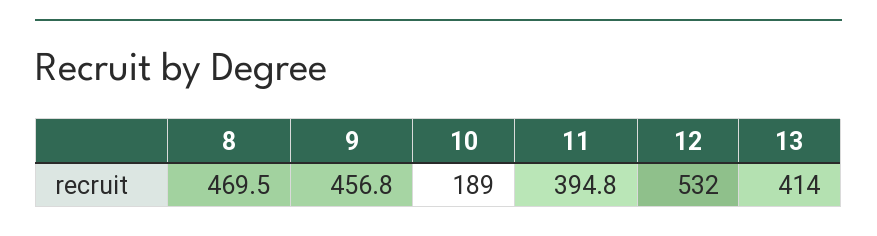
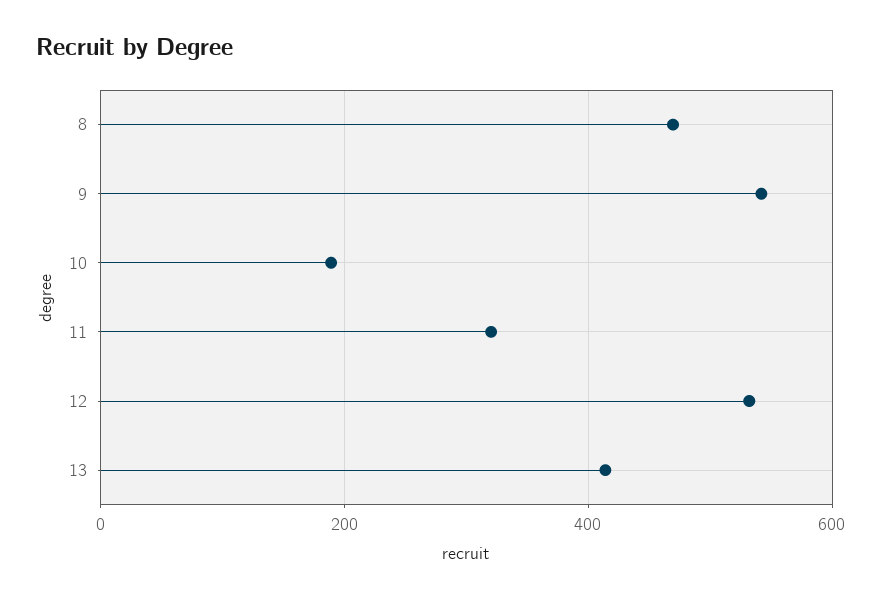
  {
    "8": 469.5,
-   "9": 456.8,
+   "9": 540,
    "10": 189,
-   "11": 394.8,
+   "11": 320,
    "12": 532,
    "13": 414
  }

